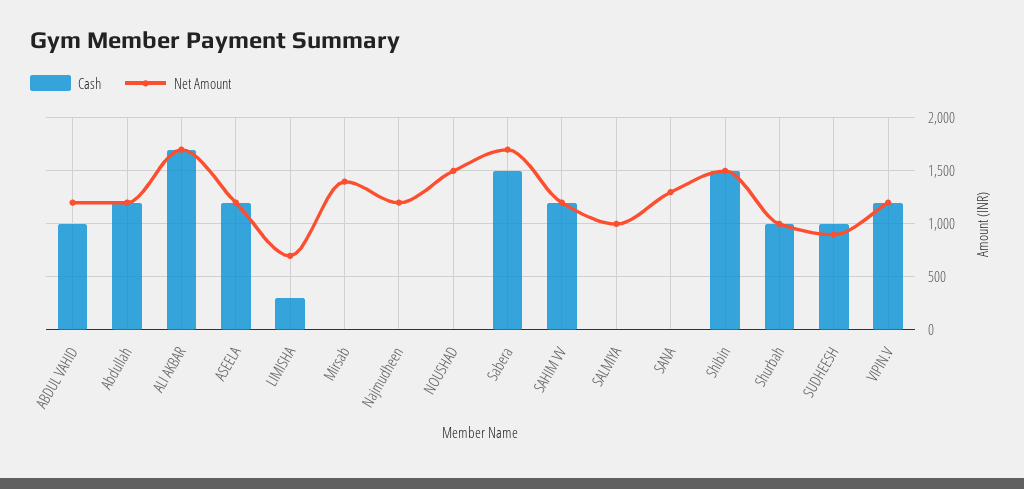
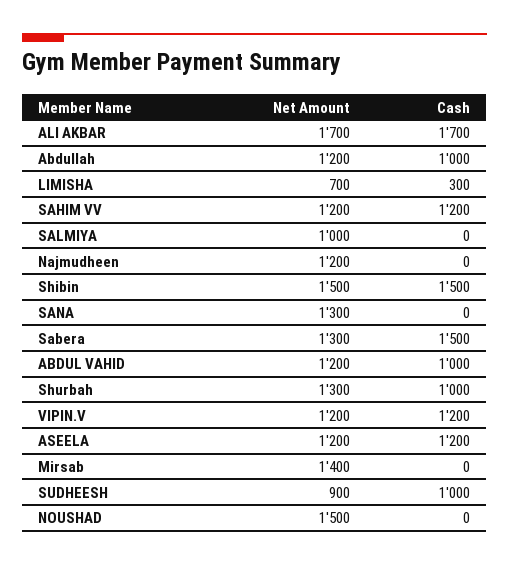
  {
    "Cash": {
      "ABDUL VAHID": 1000,
-     "Abdullah": 1200,
+     "Abdullah": 1000,
      "ALI AKBAR": 1700,
      "ASEELA": 1200,
      "LIMISHA": 300,
      "Mirsab": 0,
      "Najmudheen": 0,
      "NOUSHAD": 0,
      "Sabera": 1500,
      "SAHIM VV": 1200,
      "SALMIYA": 0,
      "SANA": 0,
      "Shibin": 1500,
      "Shurbah": 1000,
      "SUDHEESH": 1000,
      "VIPIN.V": 1200
    },
    "Net Amount": {
      "ABDUL VAHID": 1200,
      "Abdullah": 1200,
      "ALI AKBAR": 1700,
      "ASEELA": 1200,
      "LIMISHA": 700,
      "Mirsab": 1400,
      "Najmudheen": 1200,
      "NOUSHAD": 1500,
-     "Sabera": 1700,
+     "Sabera": 1300,
      "SAHIM VV": 1200,
      "SALMIYA": 1000,
      "SANA": 1300,
      "Shibin": 1500,
-     "Shurbah": 1000,
+     "Shurbah": 1300,
      "SUDHEESH": 900,
      "VIPIN.V": 1200
    }
  }

